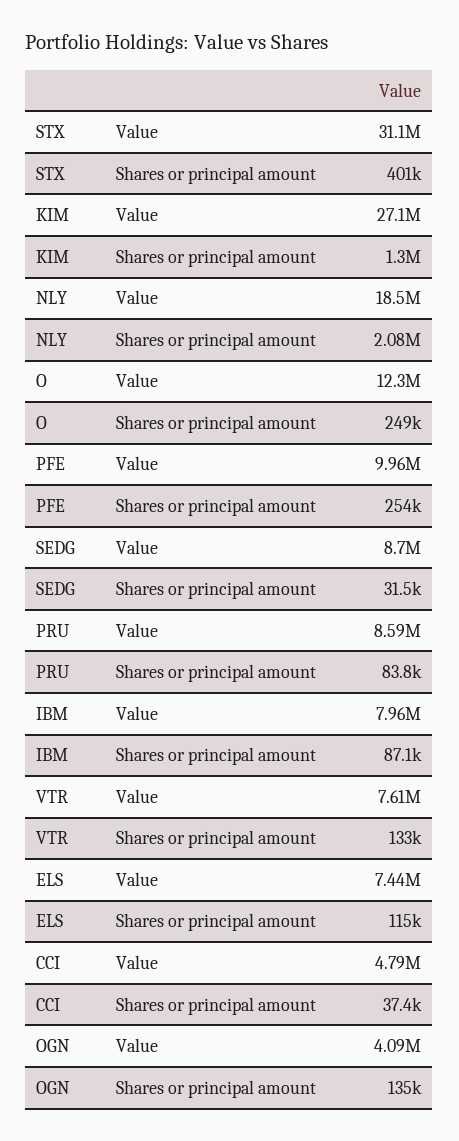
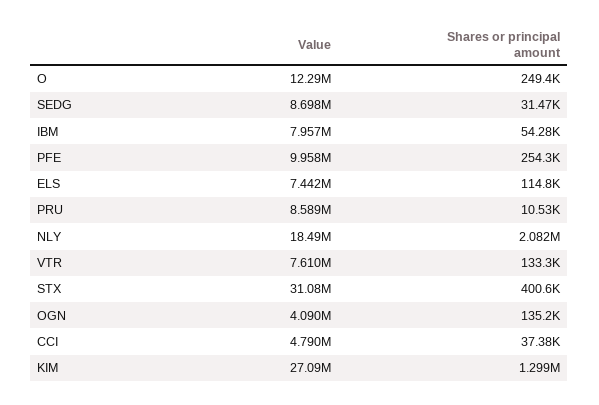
  {
    "STX": {
      "Value": 31080000,
      "Shares or principal amount": 400600
    },
    "KIM": {
      "Value": 27090000,
      "Shares or principal amount": 1299000
    },
    "NLY": {
      "Value": 18490000,
      "Shares or principal amount": 2082000
    },
    "O": {
      "Value": 12290000,
      "Shares or principal amount": 249400
    },
    "PFE": {
      "Value": 9958000,
      "Shares or principal amount": 254300
    },
    "SEDG": {
      "Value": 8698000,
      "Shares or principal amount": 31470
    },
    "PRU": {
      "Value": 8589000,
-     "Shares or principal amount": 83800
+     "Shares or principal amount": 10530
    },
    "IBM": {
      "Value": 7957000,
-     "Shares or principal amount": 87100
+     "Shares or principal amount": 54280
    },
    "VTR": {
      "Value": 7610000,
      "Shares or principal amount": 133300
    },
    "ELS": {
      "Value": 7442000,
      "Shares or principal amount": 114800
    },
    "CCI": {
      "Value": 4790000,
      "Shares or principal amount": 37380
    },
    "OGN": {
      "Value": 4090000,
      "Shares or principal amount": 135200
    }
  }

